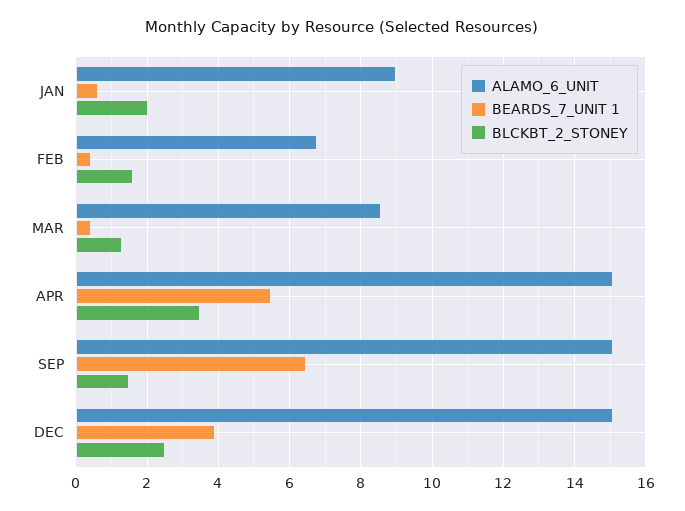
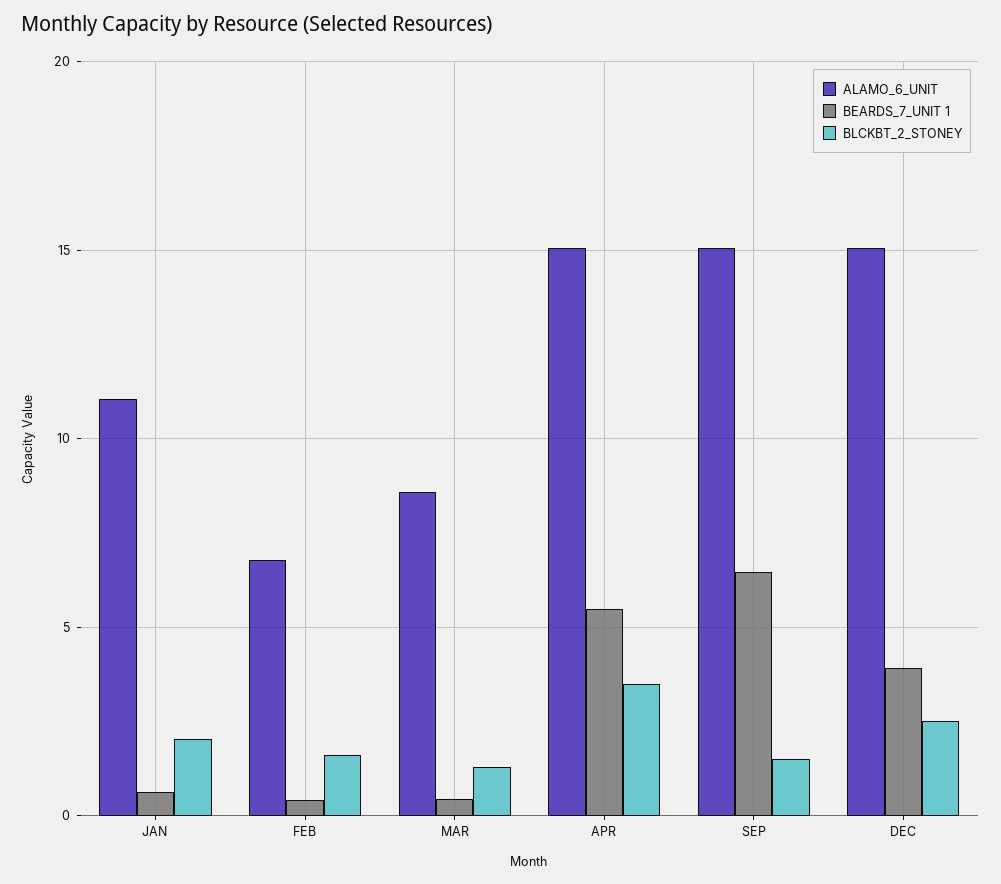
  {
    "ALAMO_6_UNIT": {
-     "JAN": 9,
+     "JAN": 11,
      "FEB": 6.8,
      "MAR": 8.6,
      "APR": 15,
      "SEP": 15,
      "DEC": 15
    },
    "BEARDS_7_UNIT 1": {
      "JAN": 0.6,
      "FEB": 0.4,
      "MAR": 0.4,
      "APR": 5.4,
      "SEP": 6.4,
      "DEC": 4
    },
    "BLCKBT_2_STONEY": {
      "JAN": 2,
      "FEB": 1.6,
      "MAR": 1.4,
      "APR": 3.6,
      "SEP": 1.6,
      "DEC": 2.6
    }
  }

